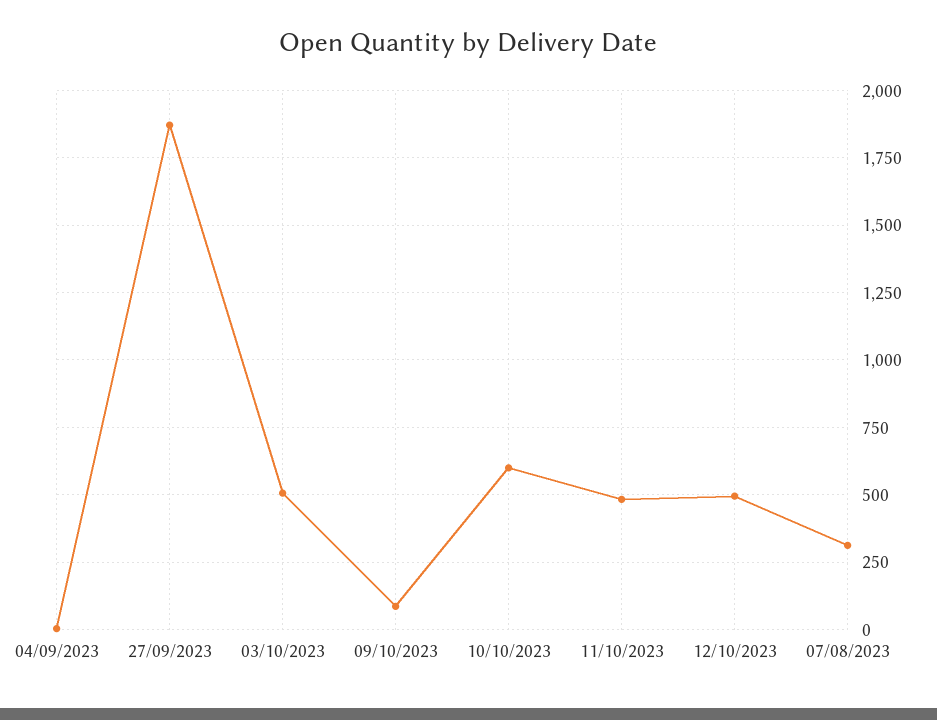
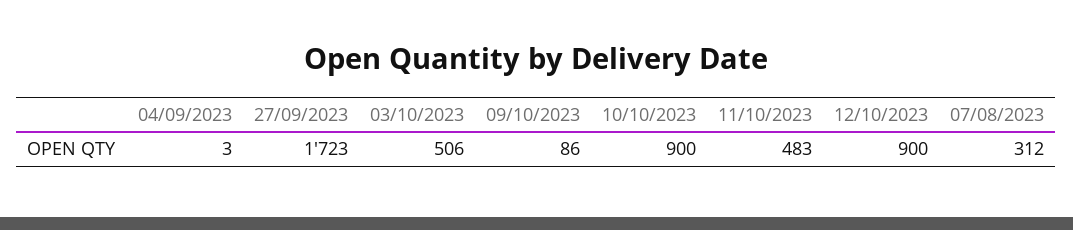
  {
    "04/09/2023": 3,
-   "27/09/2023": 1875,
+   "27/09/2023": 1723,
    "03/10/2023": 506,
    "09/10/2023": 86,
-   "10/10/2023": 600,
+   "10/10/2023": 900,
    "11/10/2023": 483,
-   "12/10/2023": 500,
+   "12/10/2023": 900,
    "07/08/2023": 312
  }

